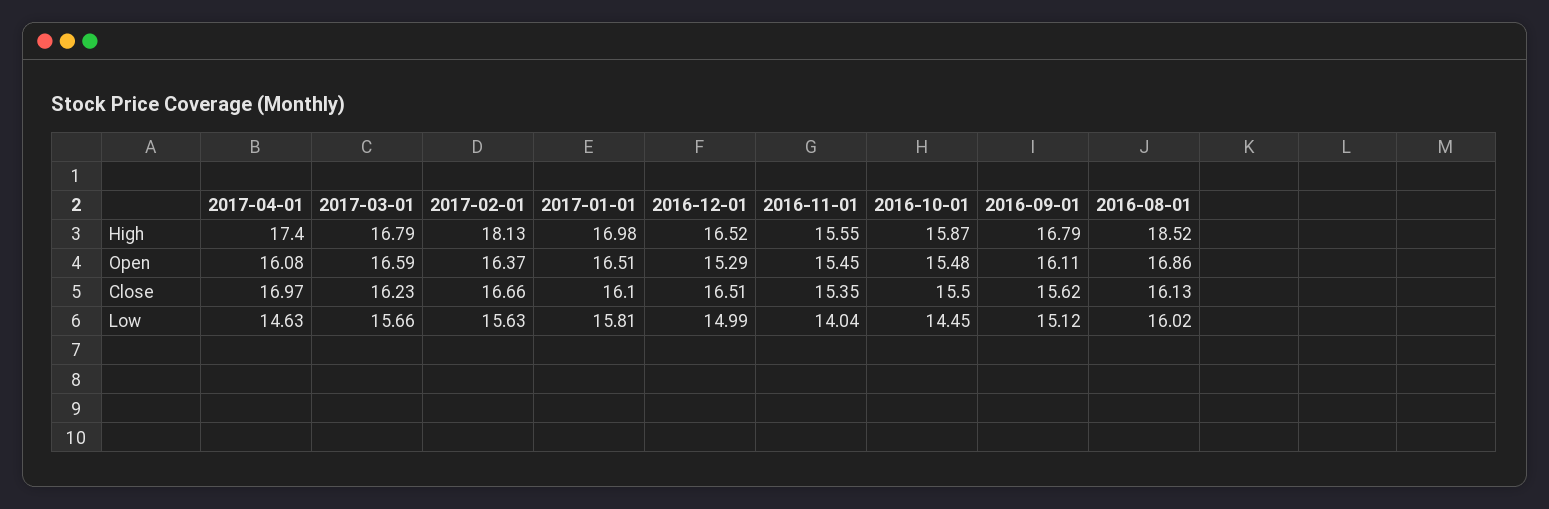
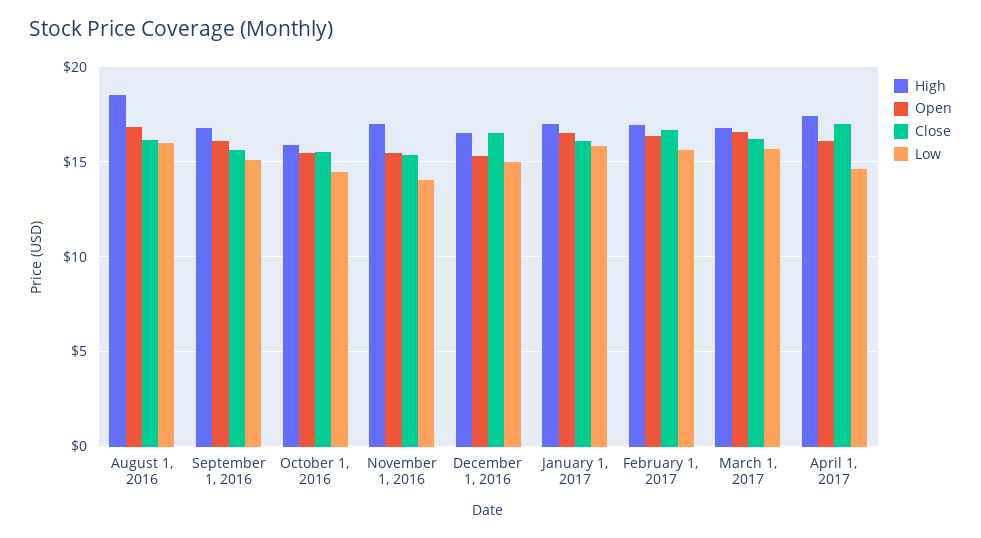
  {
    "High": {
      "2017-04-01": 17.4,
      "2017-03-01": 16.79,
-     "2017-02-01": 18.13,
+     "2017-02-01": 17,
      "2017-01-01": 16.98,
      "2016-12-01": 16.52,
-     "2016-11-01": 15.55,
+     "2016-11-01": 17,
      "2016-10-01": 15.87,
      "2016-09-01": 16.79,
      "2016-08-01": 18.52
    },
    "Open": {
      "2017-04-01": 16.08,
      "2017-03-01": 16.59,
      "2017-02-01": 16.37,
      "2017-01-01": 16.51,
      "2016-12-01": 15.29,
      "2016-11-01": 15.45,
      "2016-10-01": 15.48,
      "2016-09-01": 16.11,
      "2016-08-01": 16.86
    },
    "Close": {
      "2017-04-01": 16.97,
      "2017-03-01": 16.23,
      "2017-02-01": 16.66,
      "2017-01-01": 16.1,
      "2016-12-01": 16.51,
      "2016-11-01": 15.35,
      "2016-10-01": 15.5,
      "2016-09-01": 15.62,
      "2016-08-01": 16.13
    },
    "Low": {
      "2017-04-01": 14.63,
      "2017-03-01": 15.66,
      "2017-02-01": 15.63,
      "2017-01-01": 15.81,
      "2016-12-01": 14.99,
      "2016-11-01": 14.04,
      "2016-10-01": 14.45,
      "2016-09-01": 15.12,
      "2016-08-01": 16.02
    }
  }

